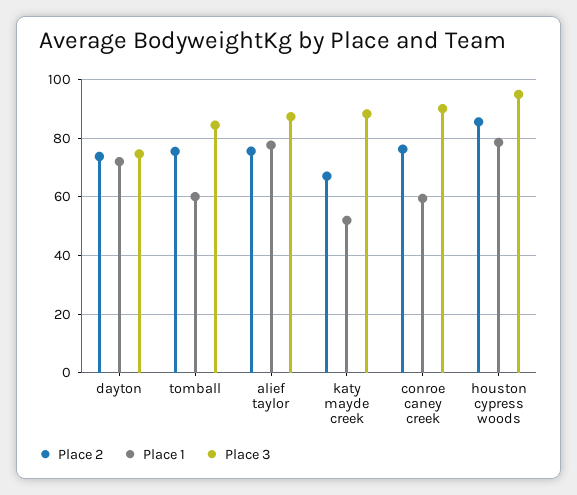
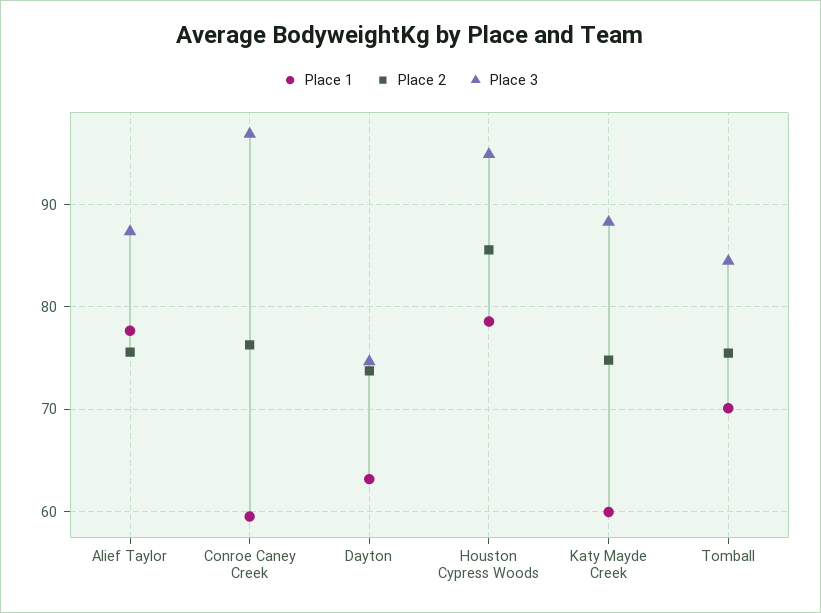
  {
    "Place 2": {
      "dayton": 74,
      "tomball": 75,
      "alief taylor": 76,
-     "katy mayde creek": 67.5,
+     "katy mayde creek": 75,
      "conroe caney creek": 76,
      "houston cypress woods": 86
    },
    "Place 1": {
-     "dayton": 72.5,
+     "dayton": 63,
-     "tomball": 60,
+     "tomball": 70,
      "alief taylor": 78,
-     "katy mayde creek": 52.5,
+     "katy mayde creek": 60,
      "conroe caney creek": 60,
      "houston cypress woods": 79
    },
    "Place 3": {
      "dayton": 75,
      "tomball": 84,
      "alief taylor": 87,
      "katy mayde creek": 88,
-     "conroe caney creek": 90,
+     "conroe caney creek": 97,
      "houston cypress woods": 95
    }
  }

